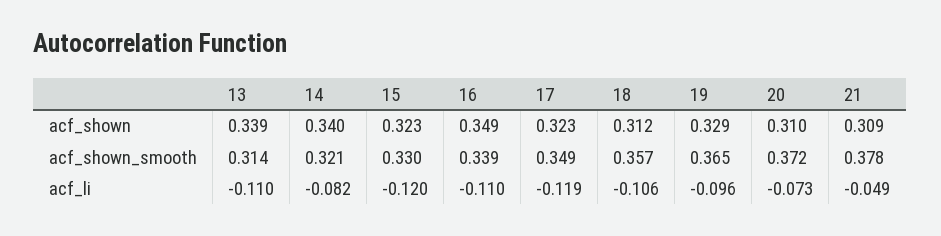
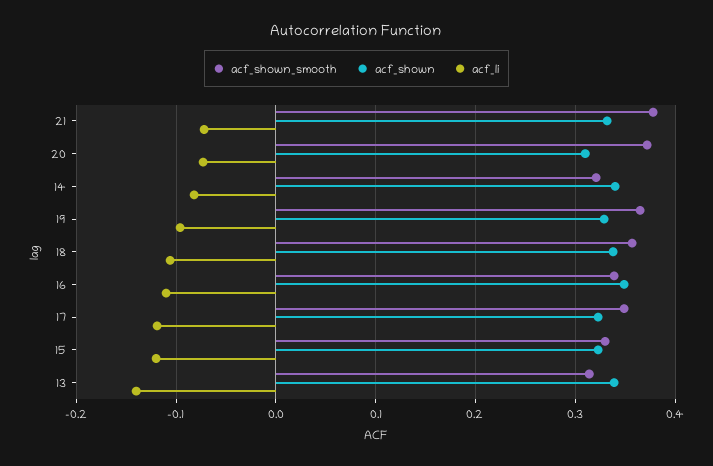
  {
    "acf_shown": {
      "13": 0.339,
      "14": 0.34,
      "15": 0.323,
      "16": 0.349,
      "17": 0.323,
-     "18": 0.312,
+     "18": 0.34,
      "19": 0.329,
      "20": 0.31,
-     "21": 0.309
+     "21": 0.33
    },
    "acf_shown_smooth": {
      "13": 0.314,
      "14": 0.321,
      "15": 0.33,
      "16": 0.339,
      "17": 0.349,
      "18": 0.357,
      "19": 0.365,
      "20": 0.372,
      "21": 0.378
    },
    "acf_li": {
-     "13": -0.11,
+     "13": -0.14,
      "14": -0.082,
      "15": -0.12,
      "16": -0.11,
      "17": -0.119,
      "18": -0.106,
      "19": -0.096,
      "20": -0.073,
-     "21": -0.049
+     "21": -0.07
    }
  }

